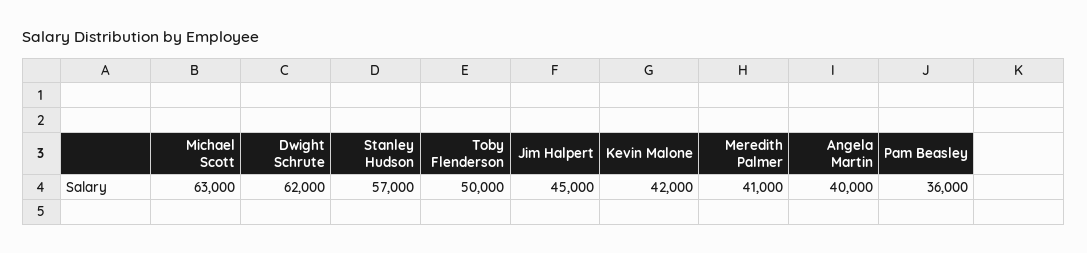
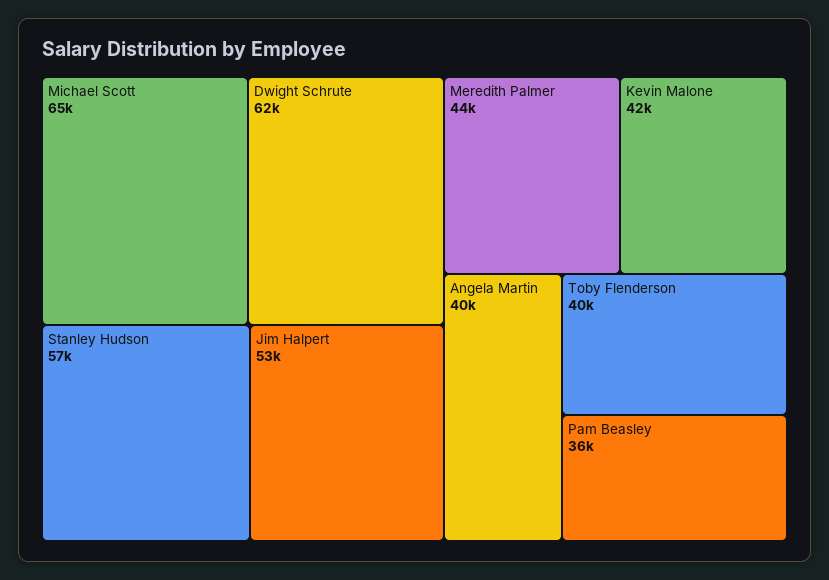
  {
-   "Michael Scott": 63000,
+   "Michael Scott": 65000,
    "Dwight Schrute": 62000,
    "Stanley Hudson": 57000,
-   "Toby Flenderson": 50000,
+   "Toby Flenderson": 40000,
-   "Jim Halpert": 45000,
+   "Jim Halpert": 53000,
    "Kevin Malone": 42000,
-   "Meredith Palmer": 41000,
+   "Meredith Palmer": 44000,
    "Angela Martin": 40000,
    "Pam Beasley": 36000
  }

